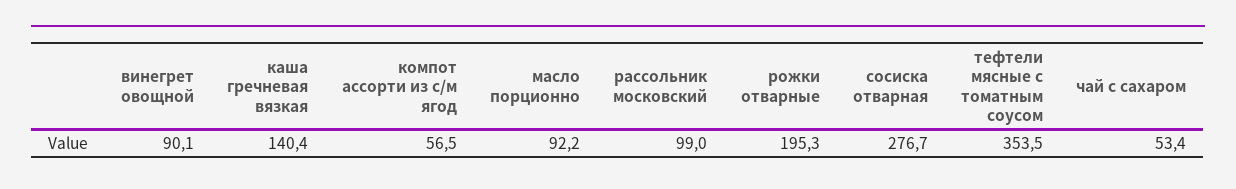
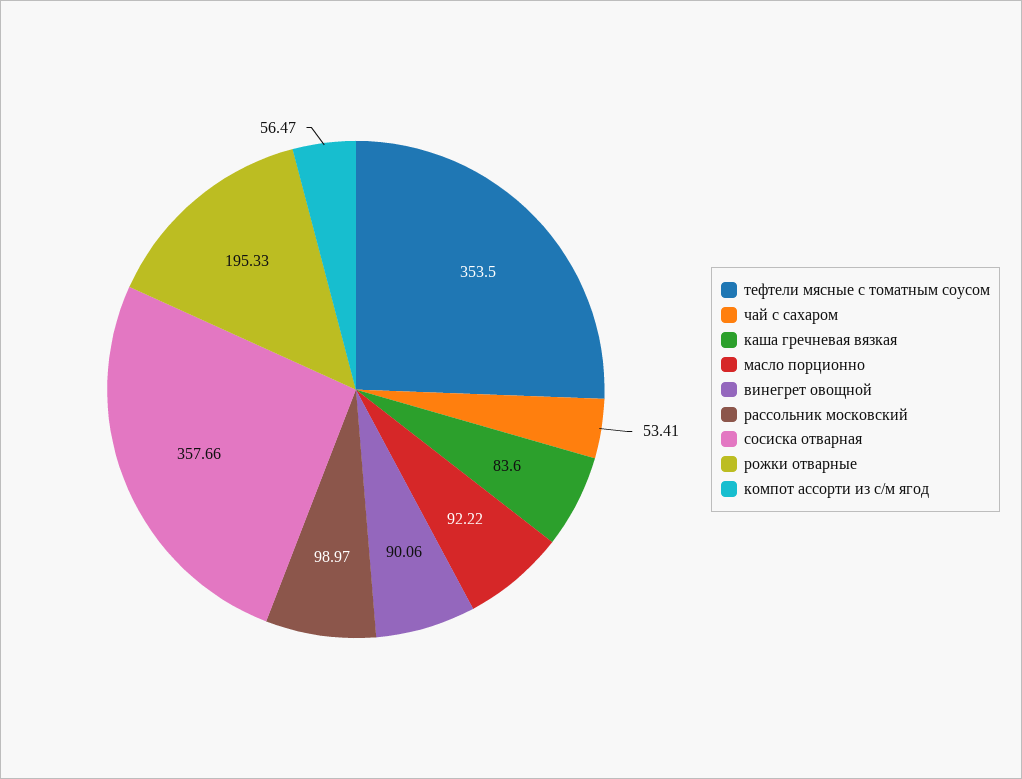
  {
    "винегрет овощной": 90.06,
-   "каша гречневая вязкая": 140.4,
+   "каша гречневая вязкая": 83.6,
    "компот ассорти из с/м ягод": 56.47,
    "масло порционно": 92.22,
    "рассольник московский": 98.97,
    "рожки отварные": 195.33,
-   "сосиска отварная": 276.7,
+   "сосиска отварная": 357.66,
    "тефтели мясные с томатным соусом": 353.5,
    "чай с сахаром": 53.41
  }

